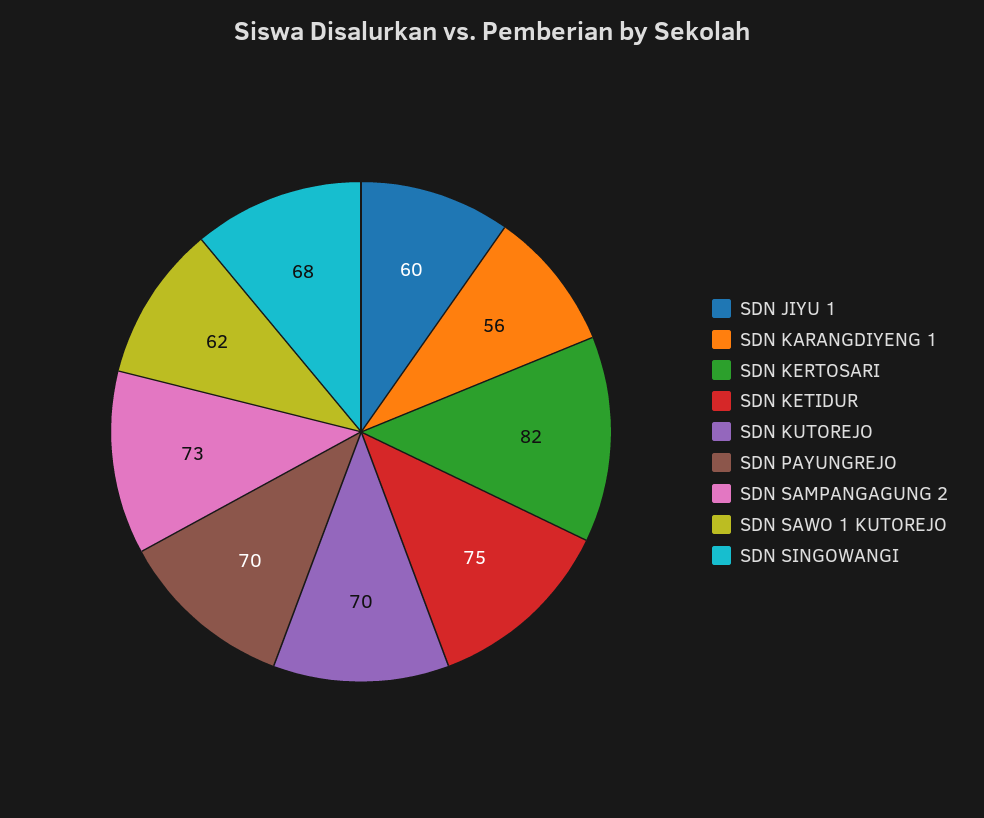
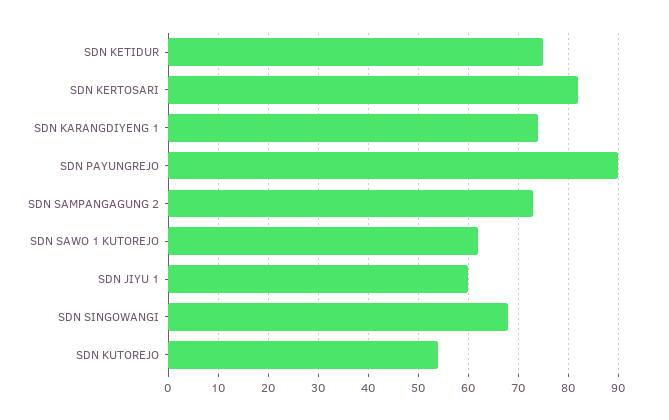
  {
    "SDN JIYU 1": 60,
-   "SDN KARANGDIYENG 1": 56,
+   "SDN KARANGDIYENG 1": 75,
    "SDN KERTOSARI": 82,
    "SDN KETIDUR": 75,
-   "SDN KUTOREJO": 70,
+   "SDN KUTOREJO": 55,
-   "SDN PAYUNGREJO": 70,
+   "SDN PAYUNGREJO": 90,
    "SDN SAMPANGAGUNG 2": 73,
    "SDN SAWO 1 KUTOREJO": 62,
    "SDN SINGOWANGI": 68
  }

